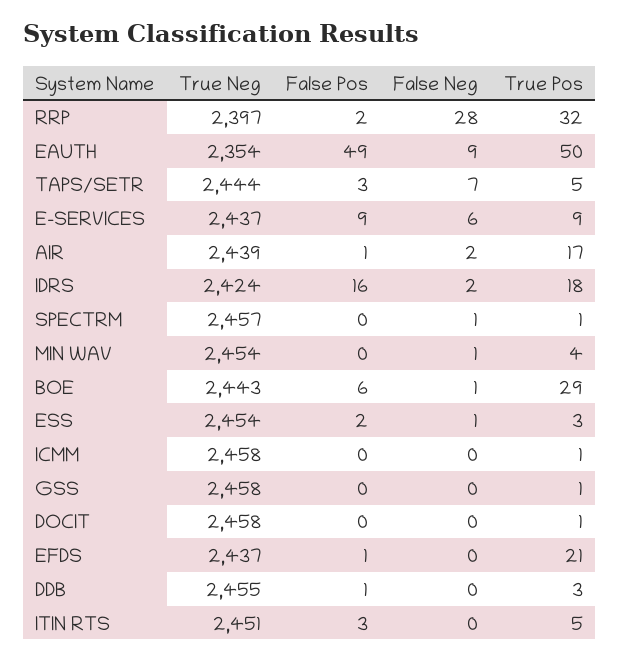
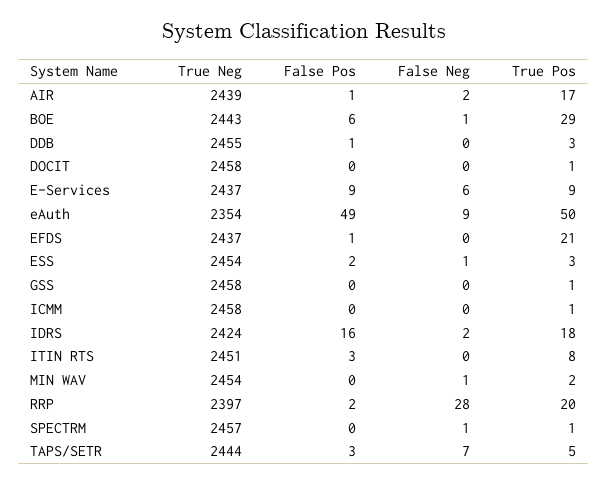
  {
    "True Neg": {
      "RRP": 2397,
      "EAUTH": 2354,
      "TAPS/SETR": 2444,
      "E-SERVICES": 2437,
      "AIR": 2439,
      "IDRS": 2424,
      "SPECTRM": 2457,
      "MIN WAV": 2454,
      "BOE": 2443,
      "ESS": 2454,
      "ICMM": 2458,
      "GSS": 2458,
      "DOCIT": 2458,
      "EFDS": 2437,
      "DDB": 2455,
      "ITIN RTS": 2451
    },
    "False Pos": {
      "RRP": 2,
      "EAUTH": 49,
      "TAPS/SETR": 3,
      "E-SERVICES": 9,
      "AIR": 1,
      "IDRS": 16,
      "SPECTRM": 0,
      "MIN WAV": 0,
      "BOE": 6,
      "ESS": 2,
      "ICMM": 0,
      "GSS": 0,
      "DOCIT": 0,
      "EFDS": 1,
      "DDB": 1,
      "ITIN RTS": 3
    },
    "False Neg": {
      "RRP": 28,
      "EAUTH": 9,
      "TAPS/SETR": 7,
      "E-SERVICES": 6,
      "AIR": 2,
      "IDRS": 2,
      "SPECTRM": 1,
      "MIN WAV": 1,
      "BOE": 1,
      "ESS": 1,
      "ICMM": 0,
      "GSS": 0,
      "DOCIT": 0,
      "EFDS": 0,
      "DDB": 0,
      "ITIN RTS": 0
    },
    "True Pos": {
-     "RRP": 32,
+     "RRP": 20,
      "EAUTH": 50,
      "TAPS/SETR": 5,
      "E-SERVICES": 9,
      "AIR": 17,
      "IDRS": 18,
      "SPECTRM": 1,
-     "MIN WAV": 4,
+     "MIN WAV": 2,
      "BOE": 29,
      "ESS": 3,
      "ICMM": 1,
      "GSS": 1,
      "DOCIT": 1,
      "EFDS": 21,
      "DDB": 3,
-     "ITIN RTS": 5
+     "ITIN RTS": 8
    }
  }

